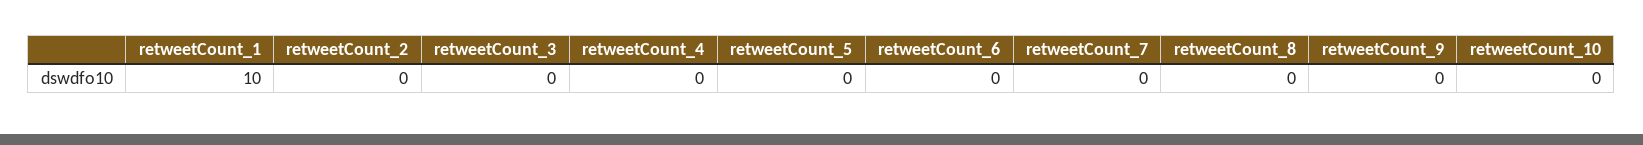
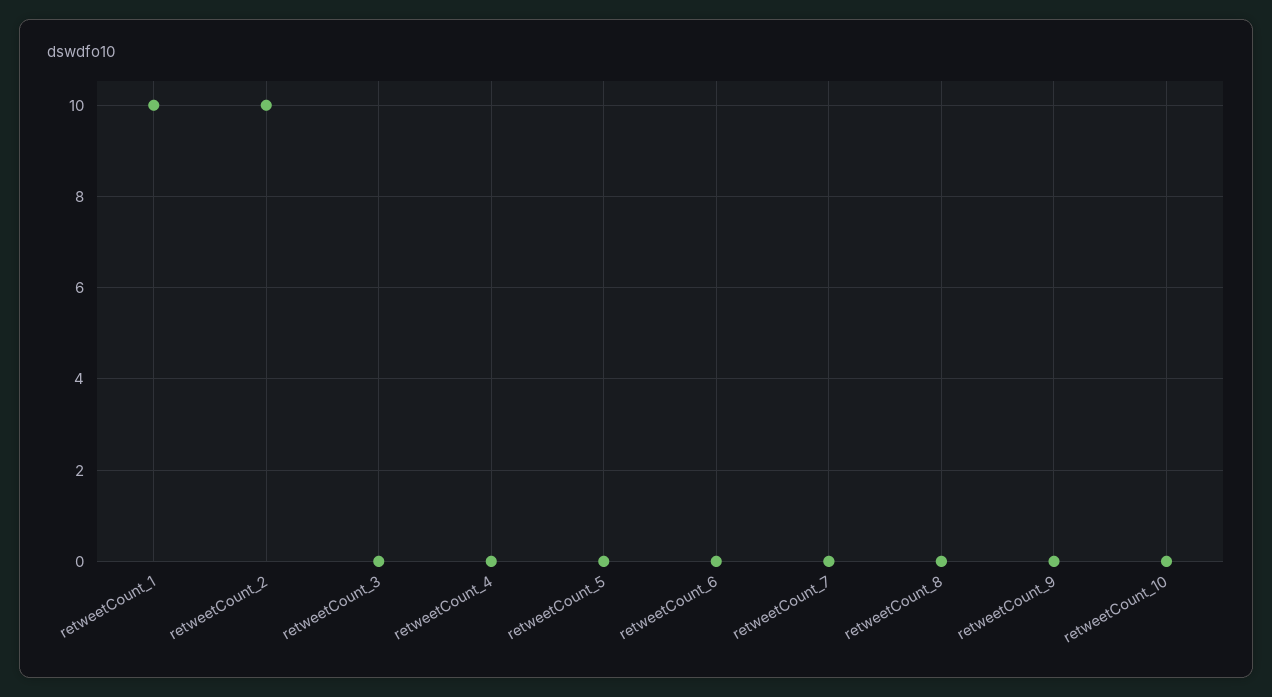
  {
    "retweetCount_1": 10,
-   "retweetCount_2": 0,
+   "retweetCount_2": 10,
    "retweetCount_3": 0,
    "retweetCount_4": 0,
    "retweetCount_5": 0,
    "retweetCount_6": 0,
    "retweetCount_7": 0,
    "retweetCount_8": 0,
    "retweetCount_9": 0,
    "retweetCount_10": 0
  }

